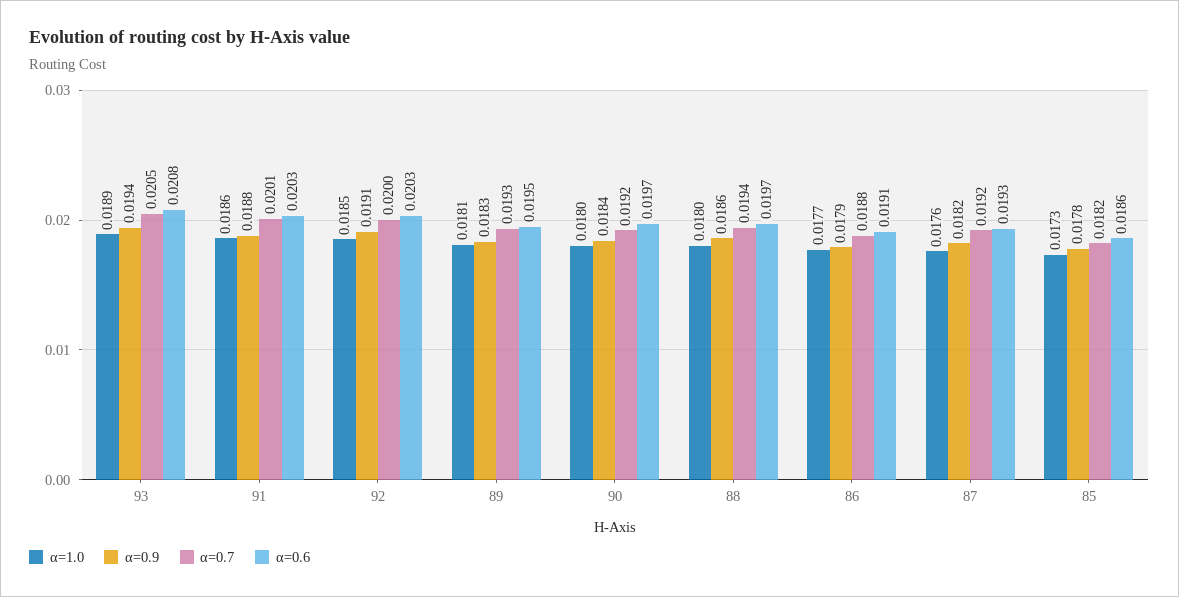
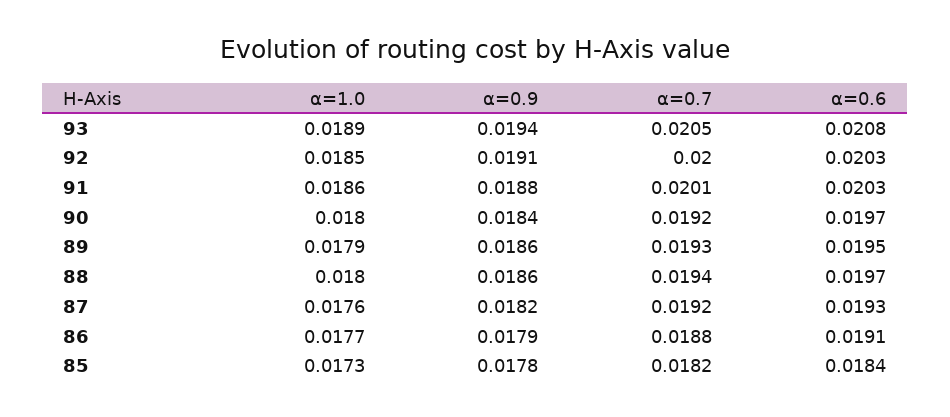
  {
    "α=1.0": {
      "93": 0.0189,
      "91": 0.0186,
      "92": 0.0185,
-     "89": 0.0181,
+     "89": 0.0179,
      "90": 0.018,
      "88": 0.018,
      "86": 0.0177,
      "87": 0.0176,
      "85": 0.0173
    },
    "α=0.9": {
      "93": 0.0194,
      "91": 0.0188,
      "92": 0.0191,
-     "89": 0.0183,
+     "89": 0.0186,
      "90": 0.0184,
      "88": 0.0186,
      "86": 0.0179,
      "87": 0.0182,
      "85": 0.0178
    },
    "α=0.7": {
      "93": 0.0205,
      "91": 0.0201,
      "92": 0.02,
      "89": 0.0193,
      "90": 0.0192,
      "88": 0.0194,
      "86": 0.0188,
      "87": 0.0192,
      "85": 0.0182
    },
    "α=0.6": {
      "93": 0.0208,
      "91": 0.0203,
      "92": 0.0203,
      "89": 0.0195,
      "90": 0.0197,
      "88": 0.0197,
      "86": 0.0191,
      "87": 0.0193,
-     "85": 0.0186
+     "85": 0.0184
    }
  }

